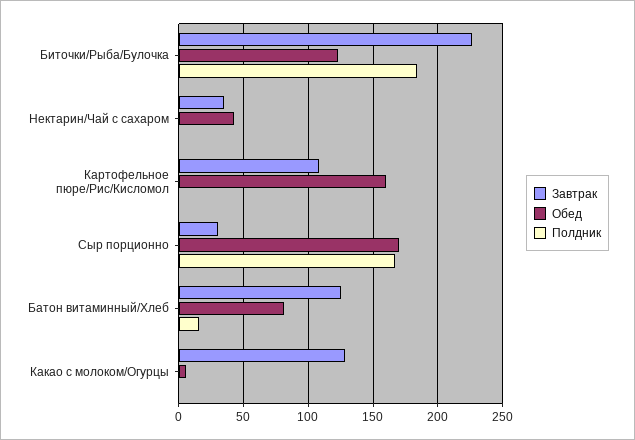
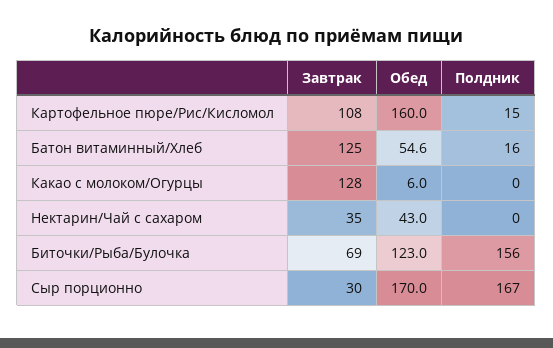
  {
    "Завтрак": {
-     "Биточки/Рыба/Булочка": 225,
+     "Биточки/Рыба/Булочка": 69,
      "Нектарин/Чай с сахаром": 35,
      "Картофельное пюре/Рис/Кисломол": 108,
      "Сыр порционно": 30,
      "Батон витаминный/Хлеб": 125,
      "Какао с молоком/Огурцы": 128
    },
    "Обед": {
      "Биточки/Рыба/Булочка": 123,
      "Нектарин/Чай с сахаром": 43,
      "Картофельное пюре/Рис/Кисломол": 160,
      "Сыр порционно": 170,
-     "Батон витаминный/Хлеб": 80,
+     "Батон витаминный/Хлеб": 54.6,
      "Какао с молоком/Огурцы": 6
    },
    "Полдник": {
-     "Биточки/Рыба/Булочка": 185,
+     "Биточки/Рыба/Булочка": 156,
      "Нектарин/Чай с сахаром": 0,
-     "Картофельное пюре/Рис/Кисломол": 0,
+     "Картофельное пюре/Рис/Кисломол": 15,
      "Сыр порционно": 167,
      "Батон витаминный/Хлеб": 16,
      "Какао с молоком/Огурцы": 0
    }
  }

